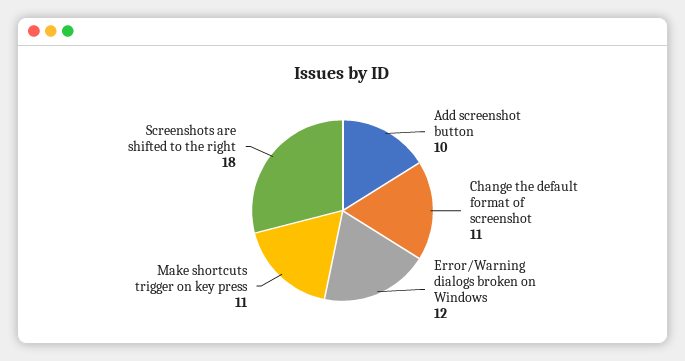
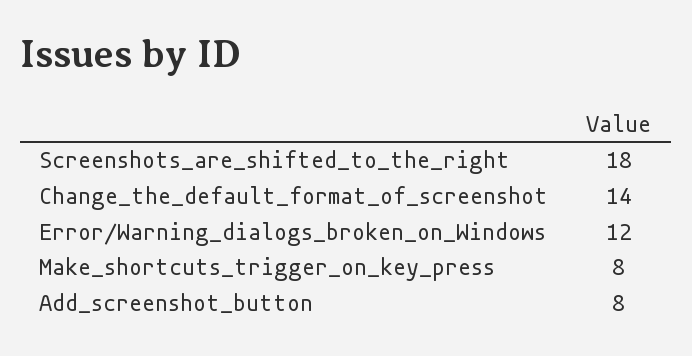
  {
-   "Add screenshot button": 10,
+   "Add screenshot button": 8,
-   "Change the default format of screenshot": 11,
+   "Change the default format of screenshot": 14,
    "Error/Warning dialogs broken on Windows": 12,
-   "Make shortcuts trigger on key press": 11,
+   "Make shortcuts trigger on key press": 8,
    "Screenshots are shifted to the right": 18
  }

